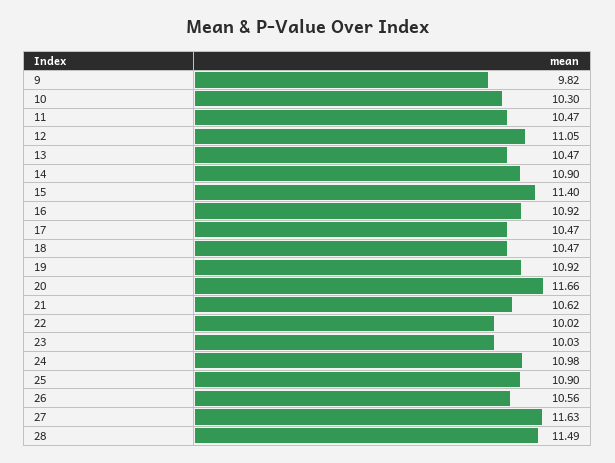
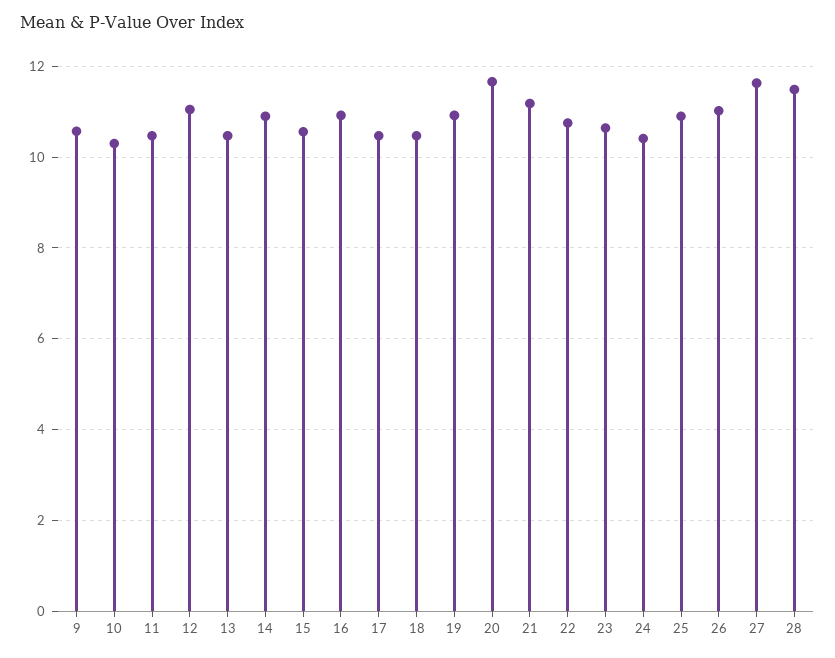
  {
-   "9": 9.82,
+   "9": 10.6,
    "10": 10.3,
    "11": 10.47,
    "12": 11.05,
    "13": 10.47,
    "14": 10.9,
-   "15": 11.4,
+   "15": 10.6,
    "16": 10.92,
    "17": 10.47,
    "18": 10.47,
    "19": 10.92,
    "20": 11.66,
-   "21": 10.62,
+   "21": 11.2,
-   "22": 10.02,
+   "22": 10.8,
-   "23": 10.03,
+   "23": 10.6,
-   "24": 10.98,
+   "24": 10.4,
    "25": 10.9,
-   "26": 10.56,
+   "26": 11,
    "27": 11.63,
    "28": 11.49
  }

